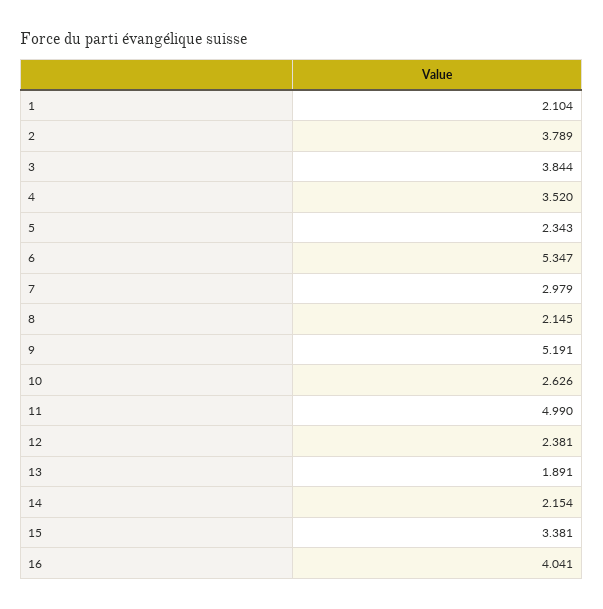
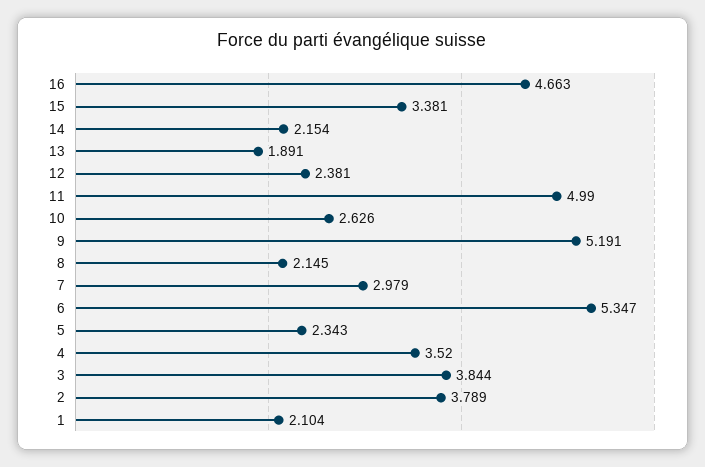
  {
    "1": 2.104,
    "2": 3.789,
    "3": 3.844,
    "4": 3.52,
    "5": 2.343,
    "6": 5.347,
    "7": 2.979,
    "8": 2.145,
    "9": 5.191,
    "10": 2.626,
    "11": 4.99,
    "12": 2.381,
    "13": 1.891,
    "14": 2.154,
    "15": 3.381,
-   "16": 4.041
+   "16": 4.663
  }

